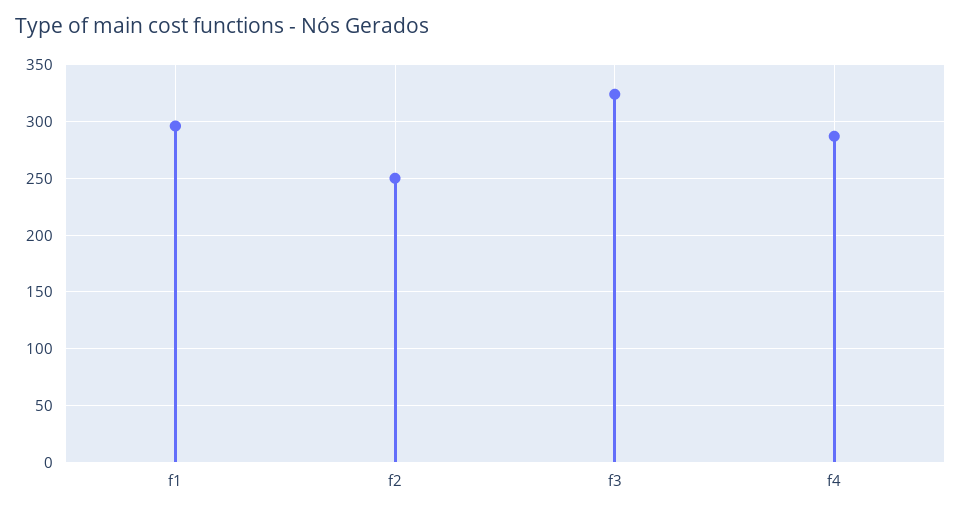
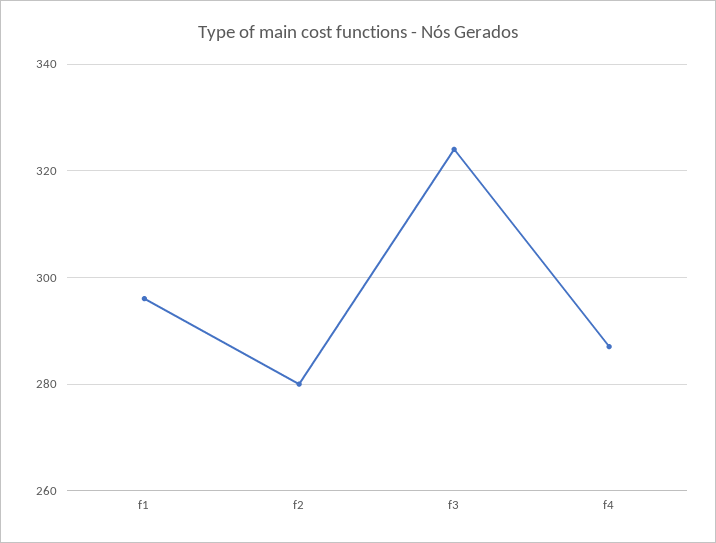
  {
    "f1": 295,
-   "f2": 250,
+   "f2": 280,
    "f3": 325,
    "f4": 285
  }

